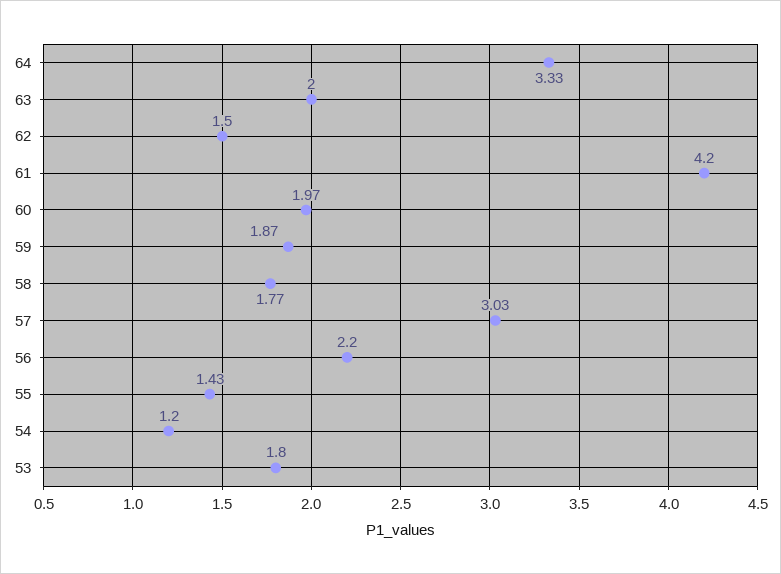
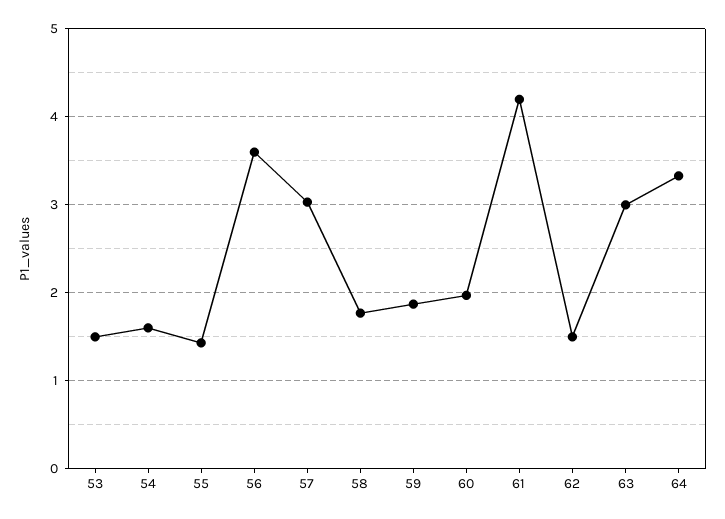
  {
    "64": 3.33,
-   "63": 2,
+   "63": 3,
    "62": 1.5,
    "61": 4.2,
    "60": 1.97,
    "59": 1.87,
    "58": 1.77,
    "57": 3.03,
-   "56": 2.2,
+   "56": 3.6,
    "55": 1.43,
-   "54": 1.2,
+   "54": 1.6,
-   "53": 1.8
+   "53": 1.5
  }

